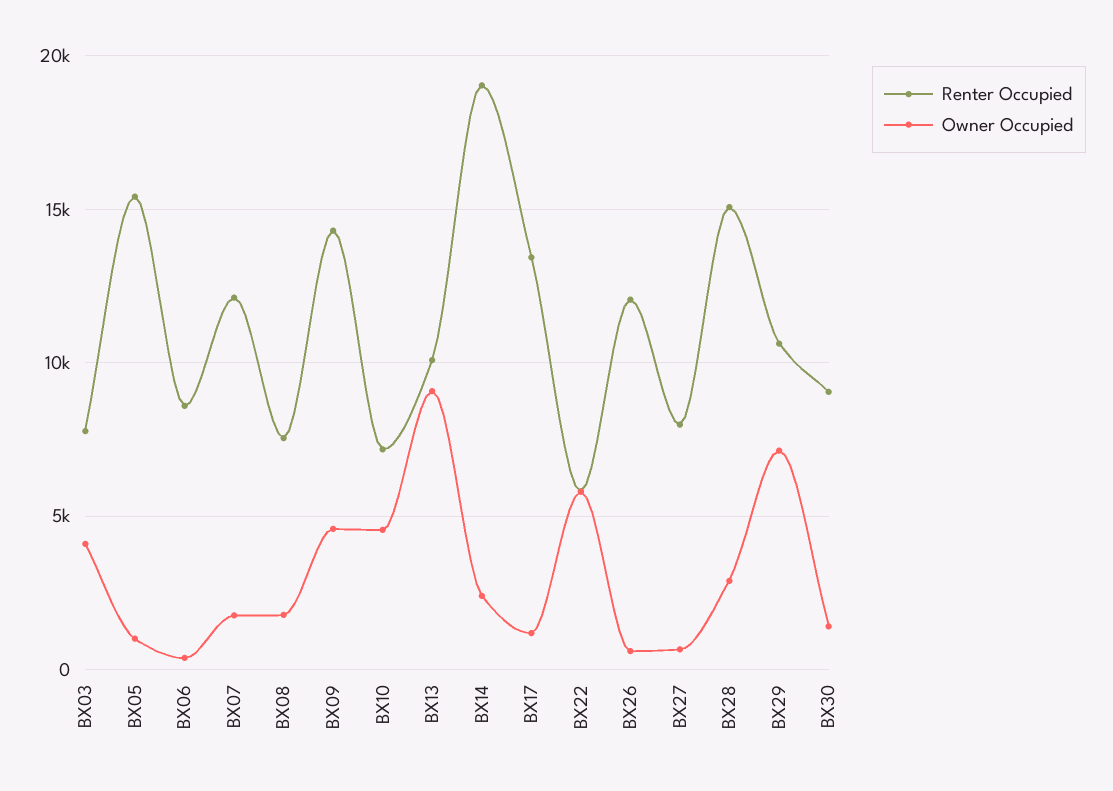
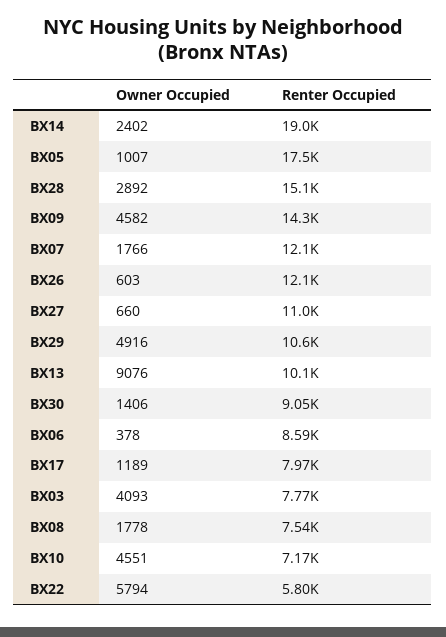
  {
    "Renter Occupied": {
      "BX03": 7770,
-     "BX05": 15500,
+     "BX05": 17500,
      "BX06": 8590,
      "BX07": 12100,
      "BX08": 7540,
      "BX09": 14300,
      "BX10": 7170,
      "BX13": 10100,
      "BX14": 19000,
-     "BX17": 13500,
+     "BX17": 7970,
      "BX22": 5800,
      "BX26": 12100,
-     "BX27": 8000,
+     "BX27": 11000,
      "BX28": 15100,
      "BX29": 10600,
      "BX30": 9050
    },
    "Owner Occupied": {
      "BX03": 4093,
      "BX05": 1007,
      "BX06": 378,
      "BX07": 1766,
      "BX08": 1778,
      "BX09": 4582,
      "BX10": 4551,
      "BX13": 9076,
      "BX14": 2402,
      "BX17": 1189,
      "BX22": 5794,
      "BX26": 603,
      "BX27": 660,
      "BX28": 2892,
-     "BX29": 7000,
+     "BX29": 4916,
      "BX30": 1406
    }
  }

